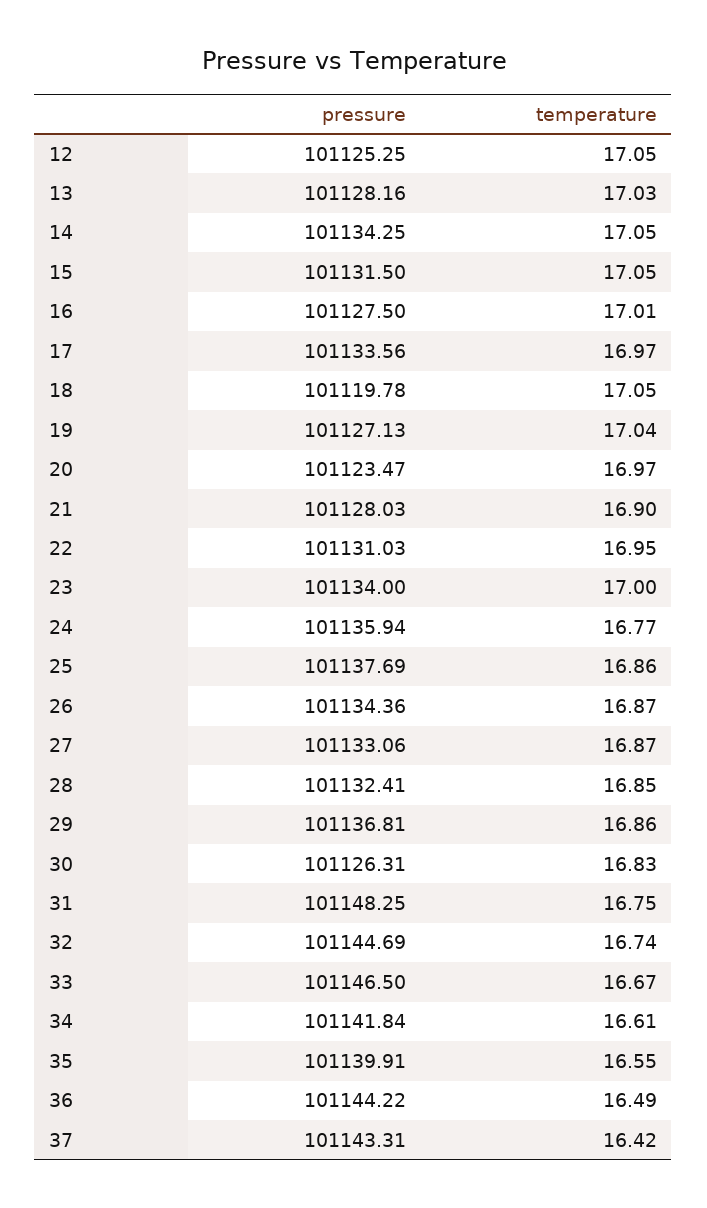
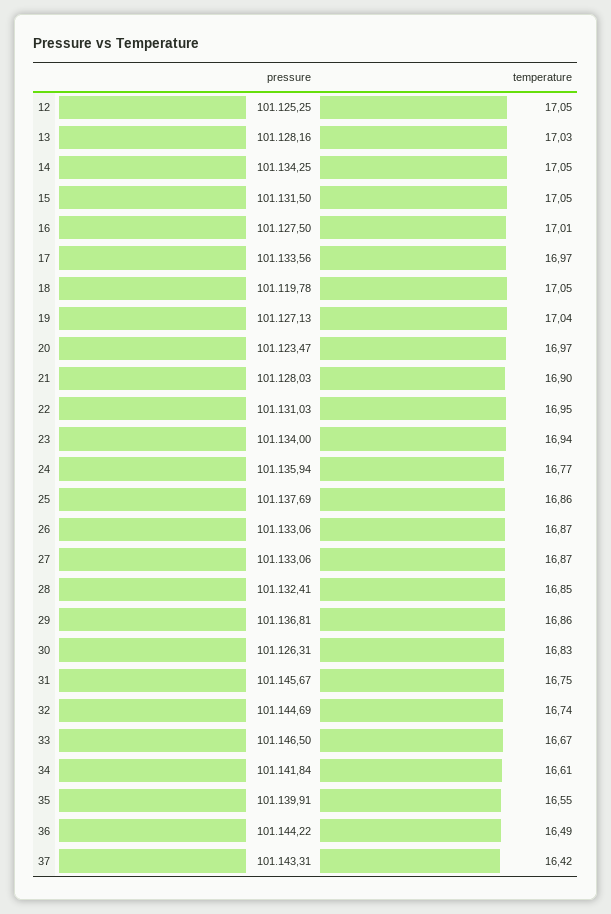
  {
    "pressure": {
      "12": 101125.25,
      "13": 101128.16,
      "14": 101134.25,
      "15": 101131.5,
      "16": 101127.5,
      "17": 101133.56,
      "18": 101119.78,
      "19": 101127.13,
      "20": 101123.47,
      "21": 101128.03,
      "22": 101131.03,
      "23": 101134,
      "24": 101135.94,
      "25": 101137.69,
-     "26": 101134.36,
+     "26": 101133.06,
      "27": 101133.06,
      "28": 101132.41,
      "29": 101136.81,
      "30": 101126.31,
-     "31": 101148.25,
+     "31": 101145.67,
      "32": 101144.69,
      "33": 101146.5,
      "34": 101141.84,
      "35": 101139.91,
      "36": 101144.22,
      "37": 101143.31
    },
    "temperature": {
      "12": 17.05,
      "13": 17.03,
      "14": 17.05,
      "15": 17.05,
      "16": 17.01,
      "17": 16.97,
      "18": 17.05,
      "19": 17.04,
      "20": 16.97,
      "21": 16.9,
      "22": 16.95,
-     "23": 17,
+     "23": 16.94,
      "24": 16.77,
      "25": 16.86,
      "26": 16.87,
      "27": 16.87,
      "28": 16.85,
      "29": 16.86,
      "30": 16.83,
      "31": 16.75,
      "32": 16.74,
      "33": 16.67,
      "34": 16.61,
      "35": 16.55,
      "36": 16.49,
      "37": 16.42
    }
  }

